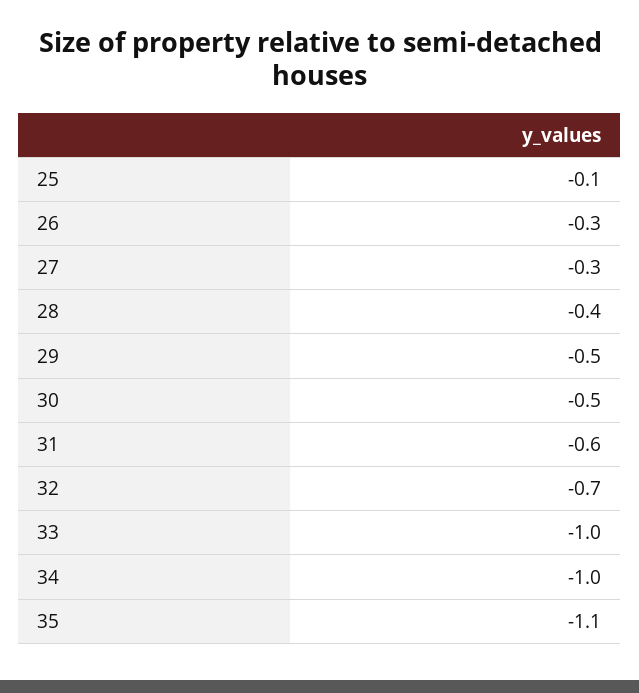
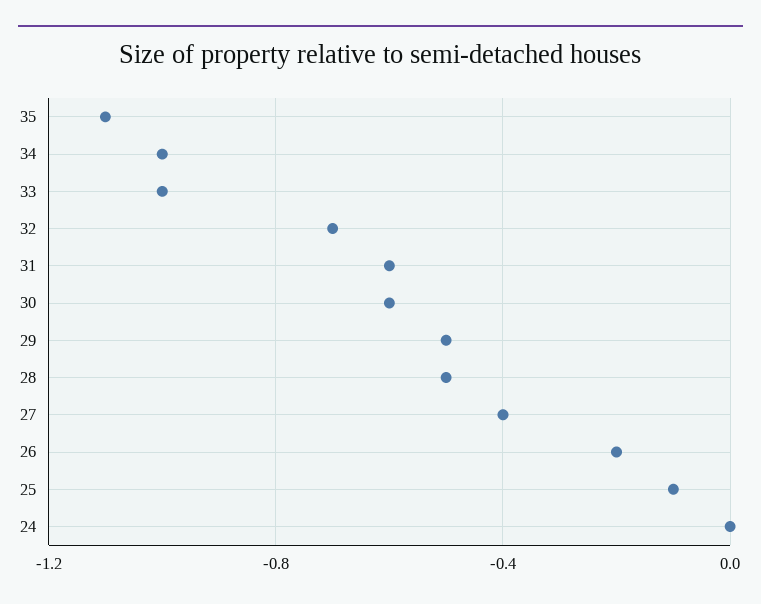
  {
    "25": -0.1,
-   "26": -0.3,
+   "26": -0.2,
-   "27": -0.3,
+   "27": -0.4,
-   "28": -0.4,
+   "28": -0.5,
    "29": -0.5,
-   "30": -0.5,
+   "30": -0.6,
    "31": -0.6,
    "32": -0.7,
    "33": -1,
    "34": -1,
-   "35": -1.1
+   "35": -1.1,
+   "24": 0
  }

